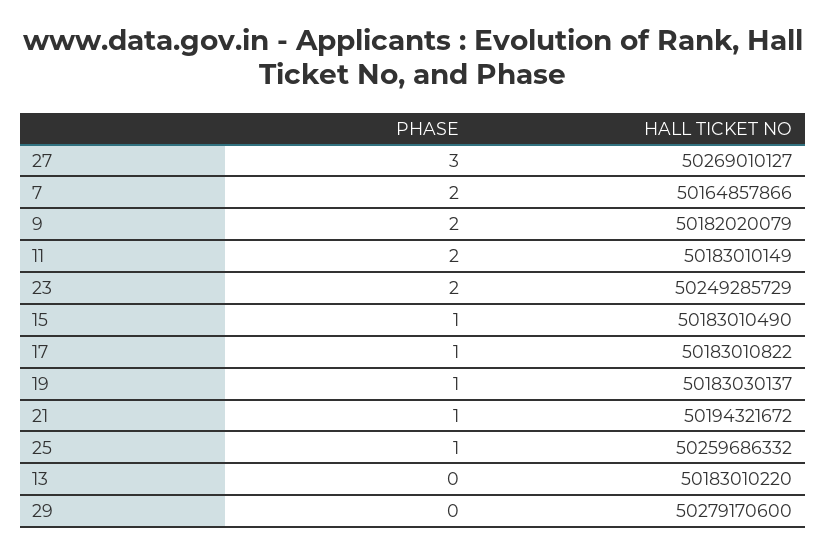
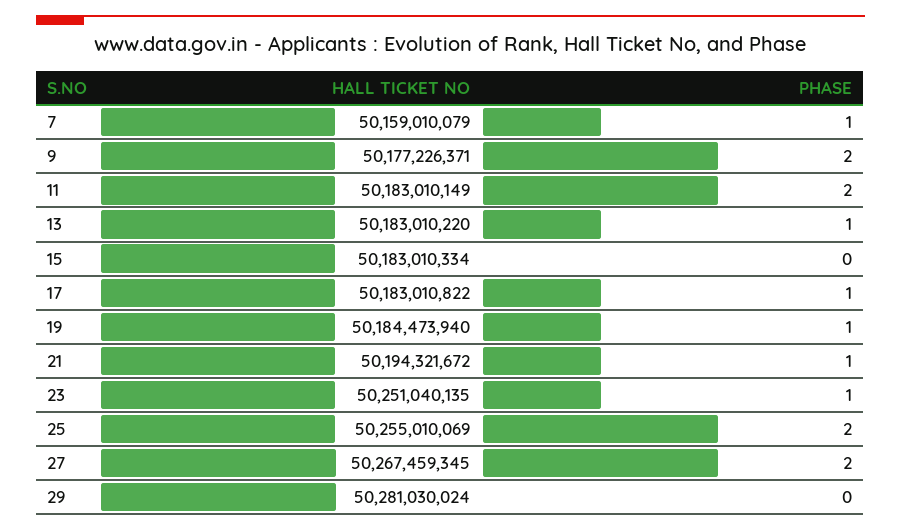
  {
    "PHASE": {
-     "27": 3,
+     "27": 2,
-     "7": 2,
+     "7": 1,
      "9": 2,
      "11": 2,
-     "23": 2,
+     "23": 1,
-     "15": 1,
+     "15": 0,
      "17": 1,
      "19": 1,
      "21": 1,
-     "25": 1,
+     "25": 2,
-     "13": 0,
+     "13": 1,
      "29": 0
    },
    "HALL TICKET NO": {
-     "27": 50269010127,
+     "27": 50267459345,
-     "7": 50164857866,
+     "7": 50159010079,
-     "9": 50182020079,
+     "9": 50177226371,
      "11": 50183010149,
-     "23": 50249285729,
+     "23": 50251040135,
-     "15": 50183010490,
+     "15": 50183010334,
      "17": 50183010822,
-     "19": 50183030137,
+     "19": 50184473940,
      "21": 50194321672,
-     "25": 50259686332,
+     "25": 50255010069,
      "13": 50183010220,
-     "29": 50279170600
+     "29": 50281030024
    }
  }

